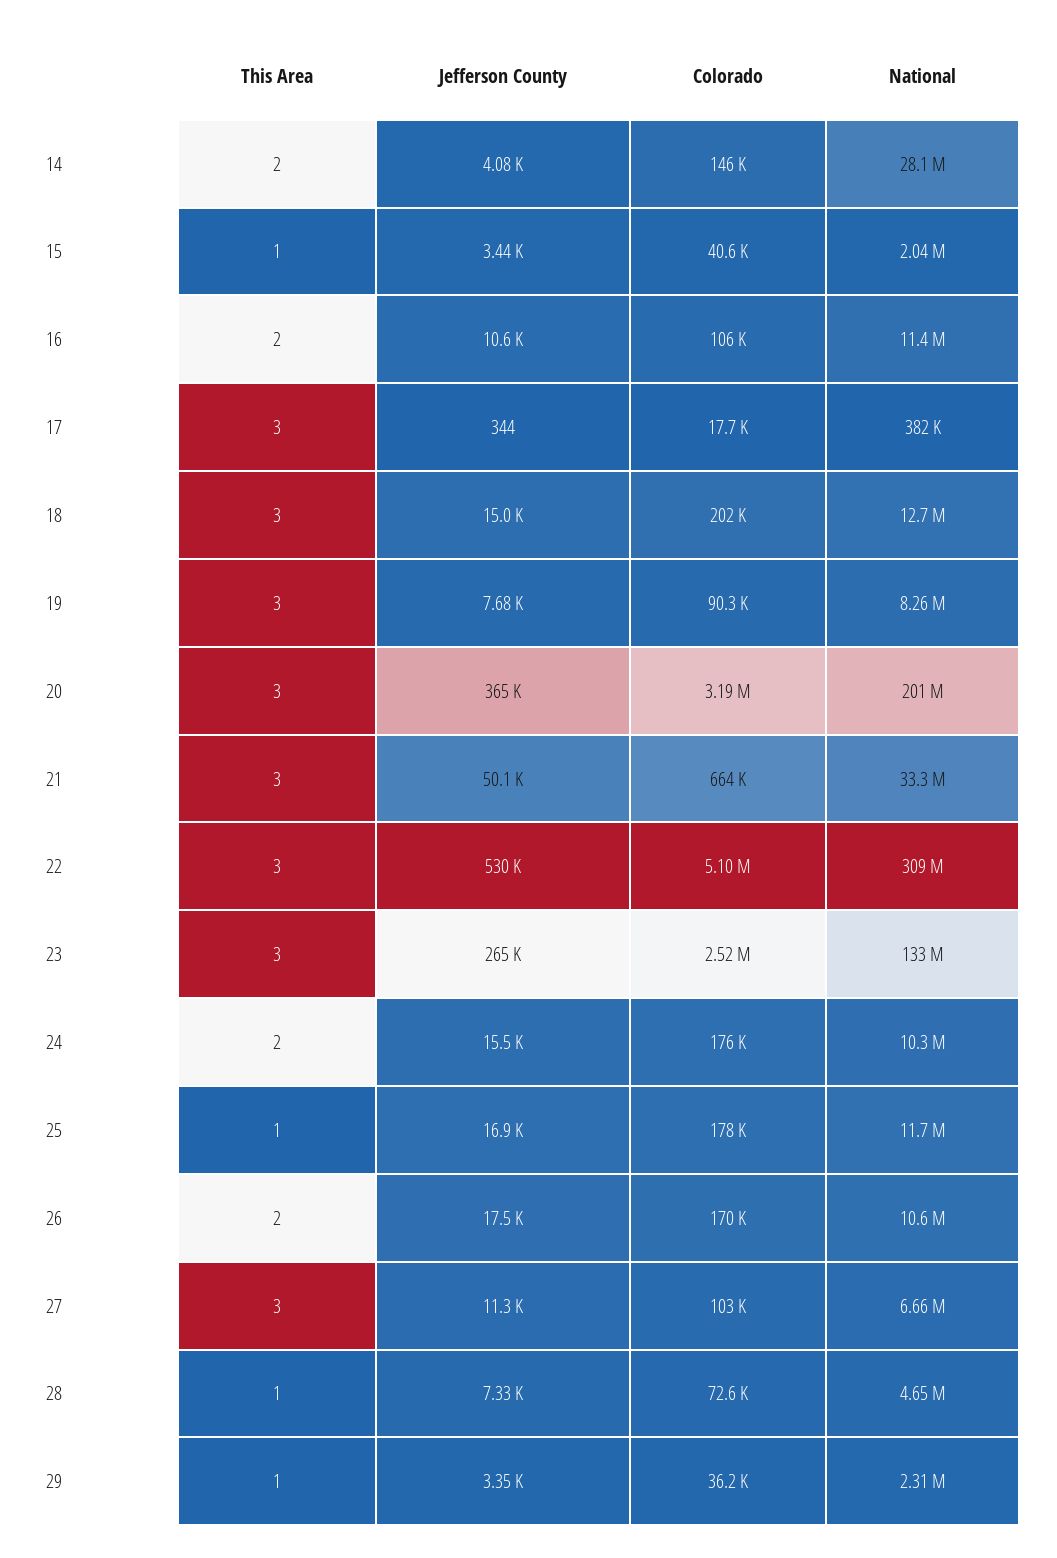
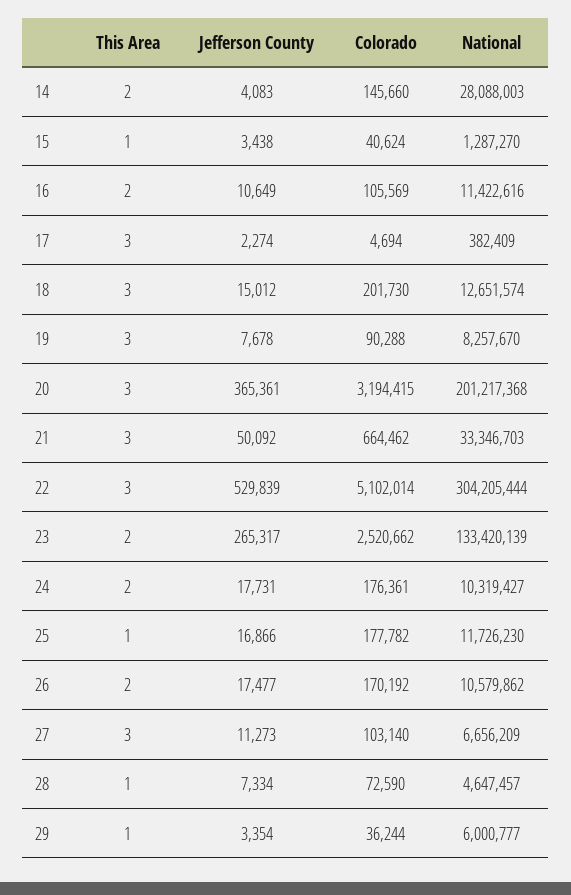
  {
    "This Area": {
      "14": 2,
      "15": 1,
      "16": 2,
      "17": 3,
      "18": 3,
      "19": 3,
      "20": 3,
      "21": 3,
      "22": 3,
-     "23": 3,
+     "23": 2,
      "24": 2,
      "25": 1,
      "26": 2,
      "27": 3,
      "28": 1,
      "29": 1
    },
    "Jefferson County": {
      "14": 4083,
      "15": 3438,
      "16": 10649,
-     "17": 344,
+     "17": 2274,
      "18": 15012,
      "19": 7678,
      "20": 365361,
      "21": 50092,
      "22": 529839,
      "23": 265317,
-     "24": 15500,
+     "24": 17731,
      "25": 16866,
      "26": 17477,
      "27": 11273,
      "28": 7334,
      "29": 3354
    },
    "Colorado": {
      "14": 145660,
      "15": 40624,
      "16": 105569,
-     "17": 17700,
+     "17": 4694,
      "18": 201730,
      "19": 90288,
      "20": 3194415,
      "21": 664462,
      "22": 5102014,
      "23": 2520662,
      "24": 176361,
      "25": 177782,
      "26": 170192,
      "27": 103140,
      "28": 72590,
      "29": 36244
    },
    "National": {
      "14": 28088003,
-     "15": 2040000,
+     "15": 1287270,
      "16": 11422616,
      "17": 382409,
      "18": 12651574,
      "19": 8257670,
      "20": 201217368,
      "21": 33346703,
-     "22": 309000000,
+     "22": 304205444,
      "23": 133420139,
      "24": 10319427,
      "25": 11726230,
      "26": 10579862,
      "27": 6656209,
      "28": 4647457,
-     "29": 2310000
+     "29": 6000777
    }
  }

